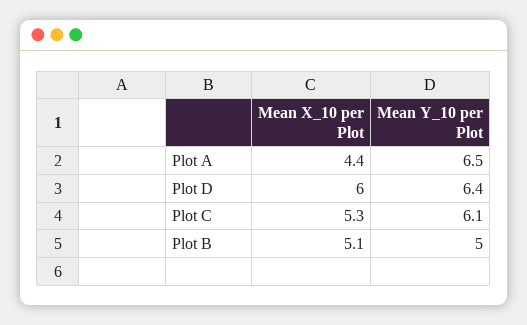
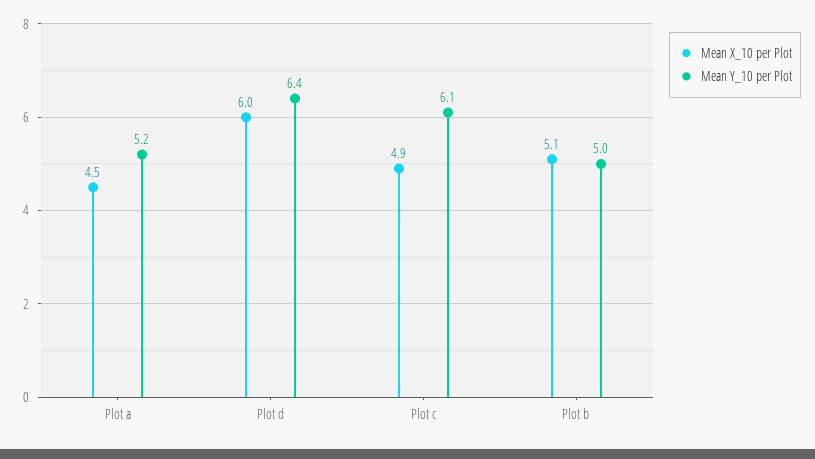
  {
    "Mean X_10 per Plot": {
-     "Plot A": 4.4,
+     "Plot A": 4.5,
      "Plot D": 6,
-     "Plot C": 5.3,
+     "Plot C": 4.9,
      "Plot B": 5.1
    },
    "Mean Y_10 per Plot": {
-     "Plot A": 6.5,
+     "Plot A": 5.2,
      "Plot D": 6.4,
      "Plot C": 6.1,
      "Plot B": 5
    }
  }

